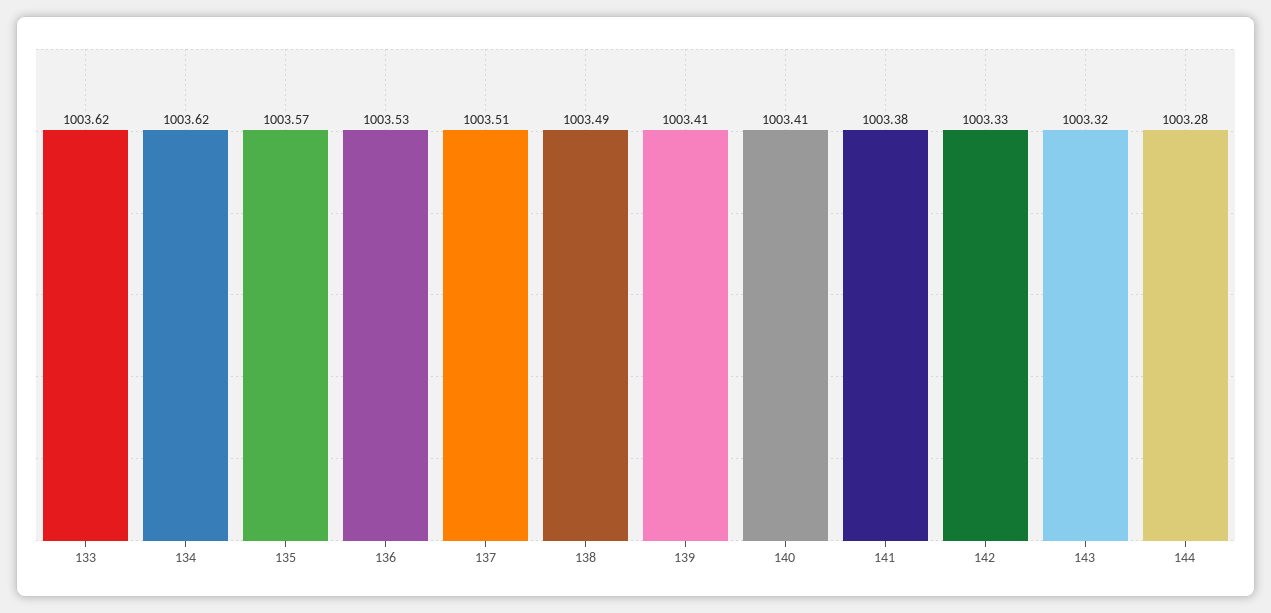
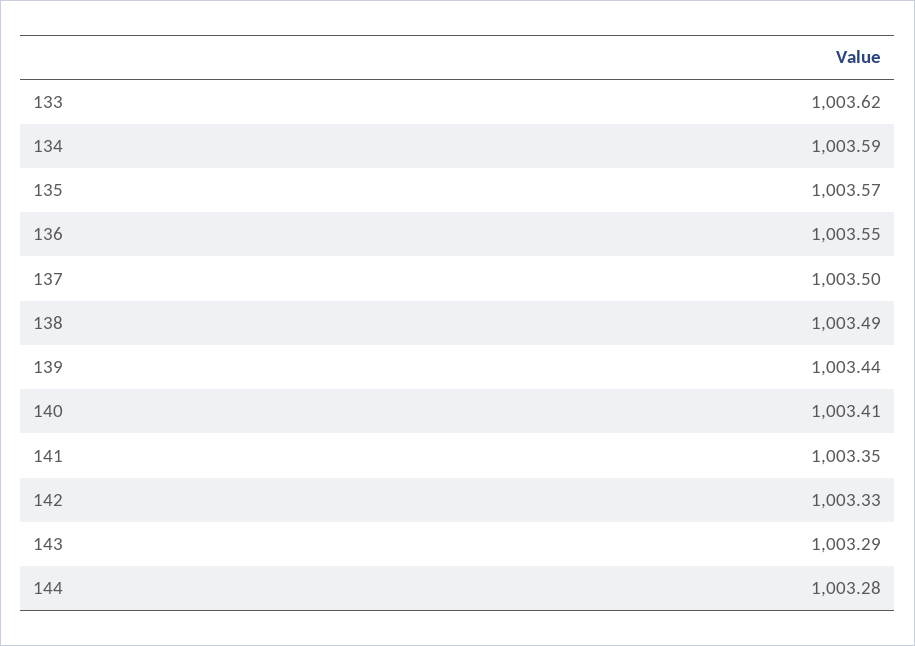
  {
    "133": 1003.62,
-   "134": 1003.62,
+   "134": 1003.59,
    "135": 1003.57,
-   "136": 1003.53,
+   "136": 1003.55,
-   "137": 1003.51,
+   "137": 1003.5,
    "138": 1003.49,
-   "139": 1003.41,
+   "139": 1003.44,
    "140": 1003.41,
-   "141": 1003.38,
+   "141": 1003.35,
    "142": 1003.33,
-   "143": 1003.32,
+   "143": 1003.29,
    "144": 1003.28
  }

